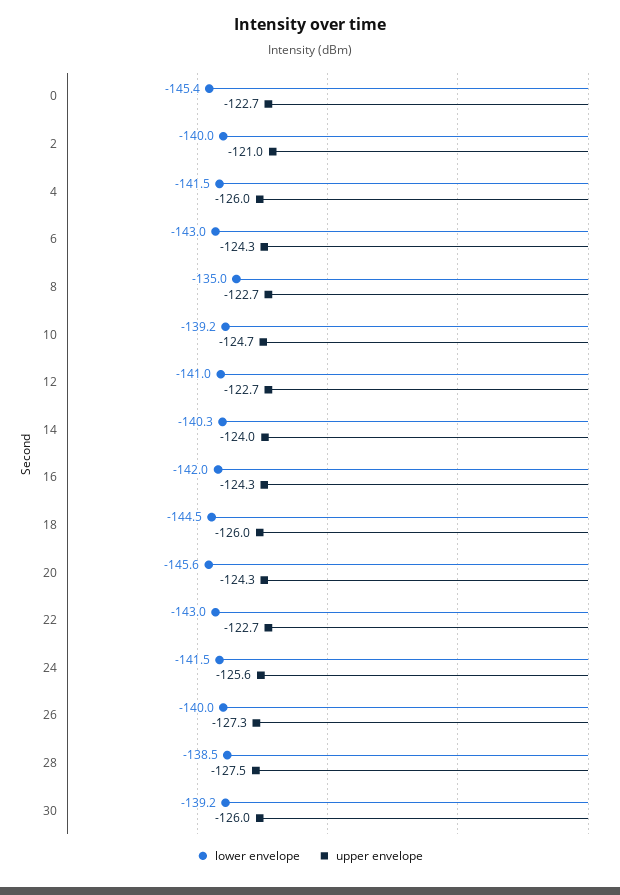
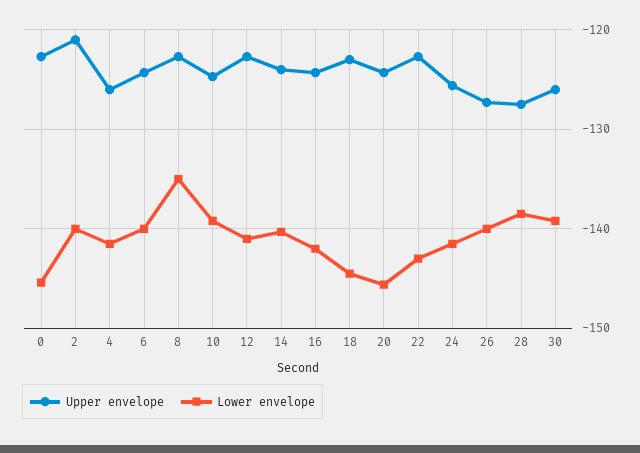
  {
    "lower envelope": {
      "0": -145.4,
      "2": -140,
      "4": -141.5,
-     "6": -143,
+     "6": -140,
      "8": -135,
      "10": -139.2,
      "12": -141,
      "14": -140.3,
      "16": -142,
      "18": -144.5,
      "20": -145.6,
      "22": -143,
      "24": -141.5,
      "26": -140,
      "28": -138.5,
      "30": -139.2
    },
    "upper envelope": {
      "0": -122.7,
      "2": -121,
      "4": -126,
      "6": -124.3,
      "8": -122.7,
      "10": -124.7,
      "12": -122.7,
      "14": -124,
      "16": -124.3,
-     "18": -126,
+     "18": -123,
      "20": -124.3,
      "22": -122.7,
      "24": -125.6,
      "26": -127.3,
      "28": -127.5,
      "30": -126
    }
  }

